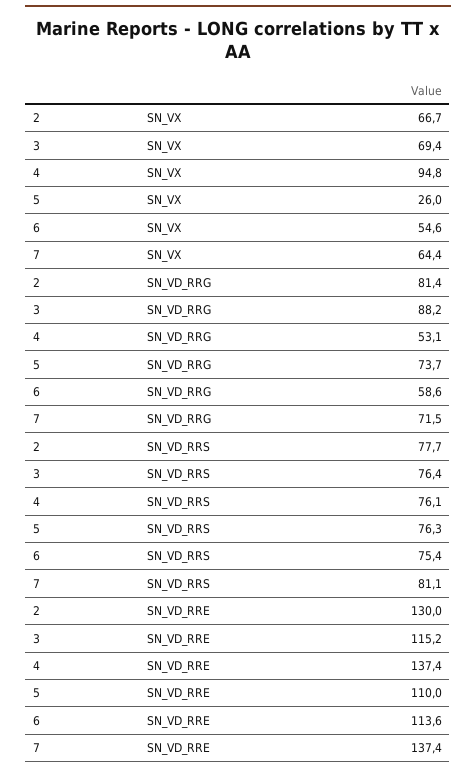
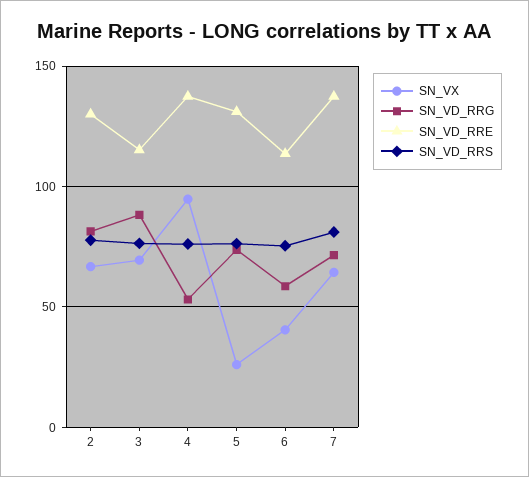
  {
    "SN_VX": {
      "2": 66.7,
      "3": 69.4,
      "4": 94.8,
      "5": 26,
-     "6": 54.6,
+     "6": 40,
      "7": 64.4
    },
    "SN_VD_RRG": {
      "2": 81.4,
      "3": 88.2,
      "4": 53.1,
      "5": 73.7,
      "6": 58.6,
      "7": 71.5
    },
    "SN_VD_RRS": {
      "2": 77.7,
      "3": 76.4,
      "4": 76.1,
      "5": 76.3,
      "6": 75.4,
      "7": 81.1
    },
    "SN_VD_RRE": {
      "2": 130,
      "3": 115.2,
      "4": 137.4,
-     "5": 110,
+     "5": 130,
      "6": 113.6,
      "7": 137.4
    }
  }

